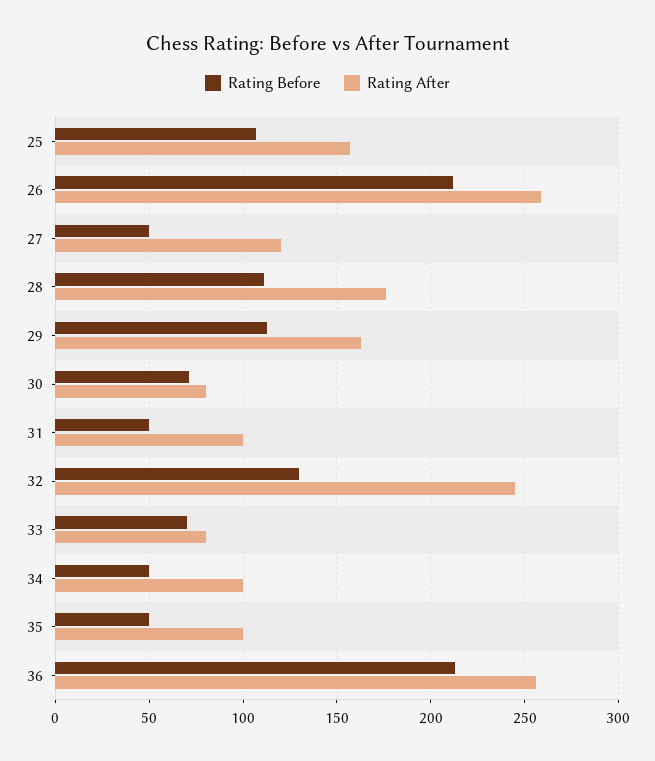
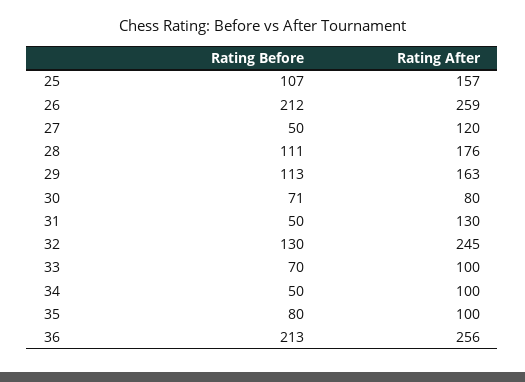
  {
    "Rating Before": {
      "25": 107,
      "26": 212,
      "27": 50,
      "28": 111,
      "29": 113,
      "30": 71,
      "31": 50,
      "32": 130,
      "33": 70,
      "34": 50,
-     "35": 50,
+     "35": 80,
      "36": 213
    },
    "Rating After": {
      "25": 157,
      "26": 259,
      "27": 120,
      "28": 176,
      "29": 163,
      "30": 80,
-     "31": 100,
+     "31": 130,
      "32": 245,
-     "33": 80,
+     "33": 100,
      "34": 100,
      "35": 100,
      "36": 256
    }
  }

